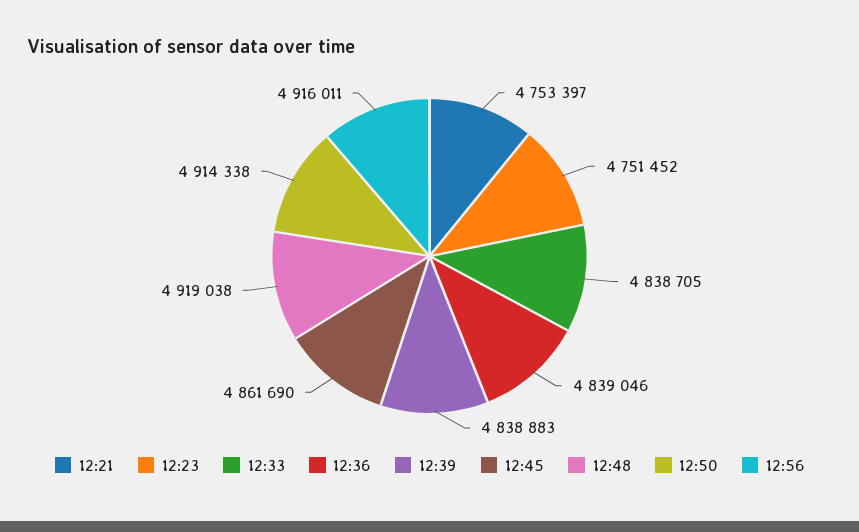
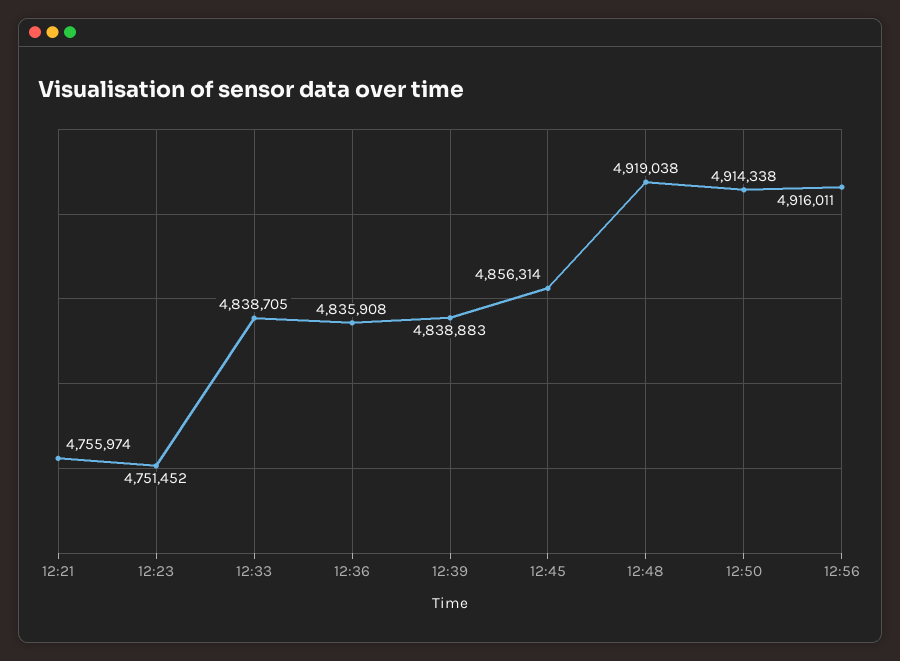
  {
-   "12:21": 4753397,
+   "12:21": 4755974,
    "12:23": 4751452,
    "12:33": 4838705,
-   "12:36": 4839046,
+   "12:36": 4835908,
    "12:39": 4838883,
-   "12:45": 4861690,
+   "12:45": 4856314,
    "12:48": 4919038,
    "12:50": 4914338,
    "12:56": 4916011
  }

